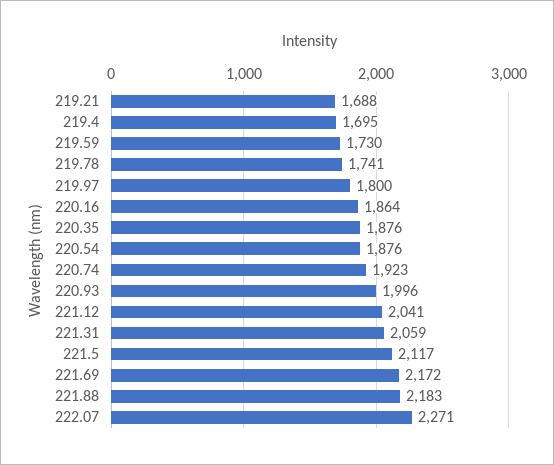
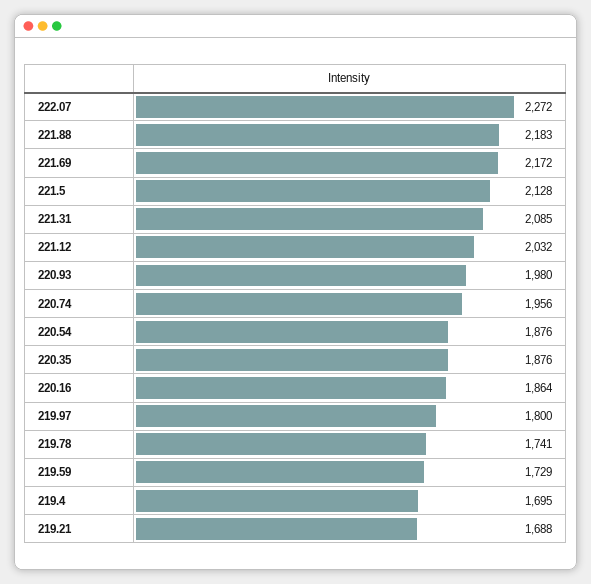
  {
    "219.21": 1688,
    "219.4": 1695,
-   "219.59": 1730,
+   "219.59": 1729,
    "219.78": 1741,
    "219.97": 1800,
    "220.16": 1864,
    "220.35": 1876,
    "220.54": 1876,
-   "220.74": 1923,
+   "220.74": 1956,
-   "220.93": 1996,
+   "220.93": 1980,
-   "221.12": 2041,
+   "221.12": 2032,
-   "221.31": 2059,
+   "221.31": 2085,
-   "221.5": 2117,
+   "221.5": 2128,
    "221.69": 2172,
    "221.88": 2183,
-   "222.07": 2271
+   "222.07": 2272
  }

